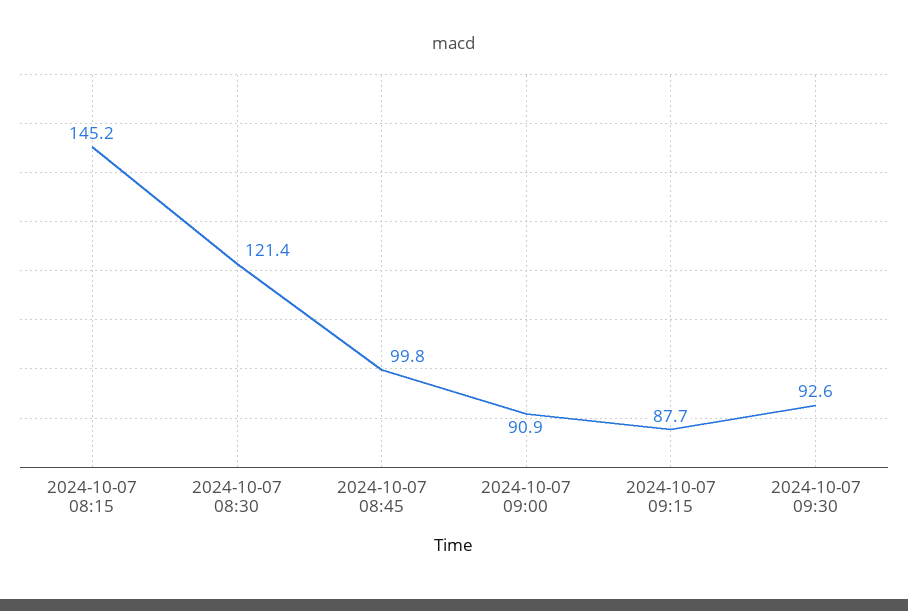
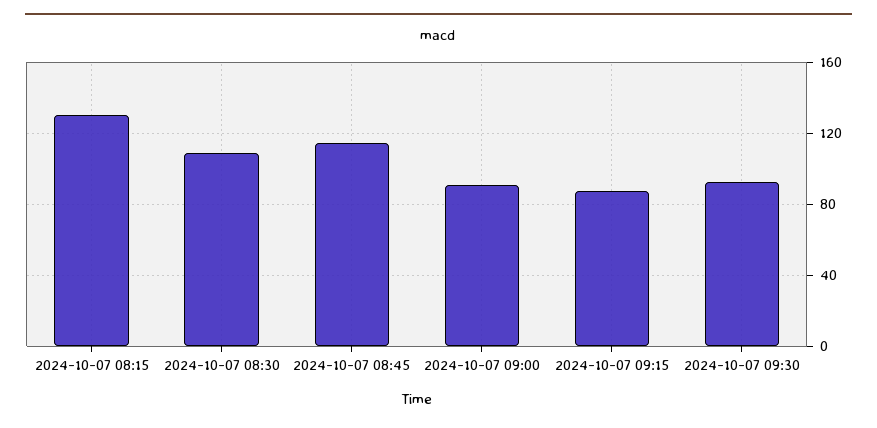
  {
-   "2024-10-07 08:15": 145.2,
+   "2024-10-07 08:15": 130,
-   "2024-10-07 08:30": 121.4,
+   "2024-10-07 08:30": 110,
-   "2024-10-07 08:45": 99.8,
+   "2024-10-07 08:45": 115,
    "2024-10-07 09:00": 90.9,
    "2024-10-07 09:15": 87.7,
    "2024-10-07 09:30": 92.6
  }

